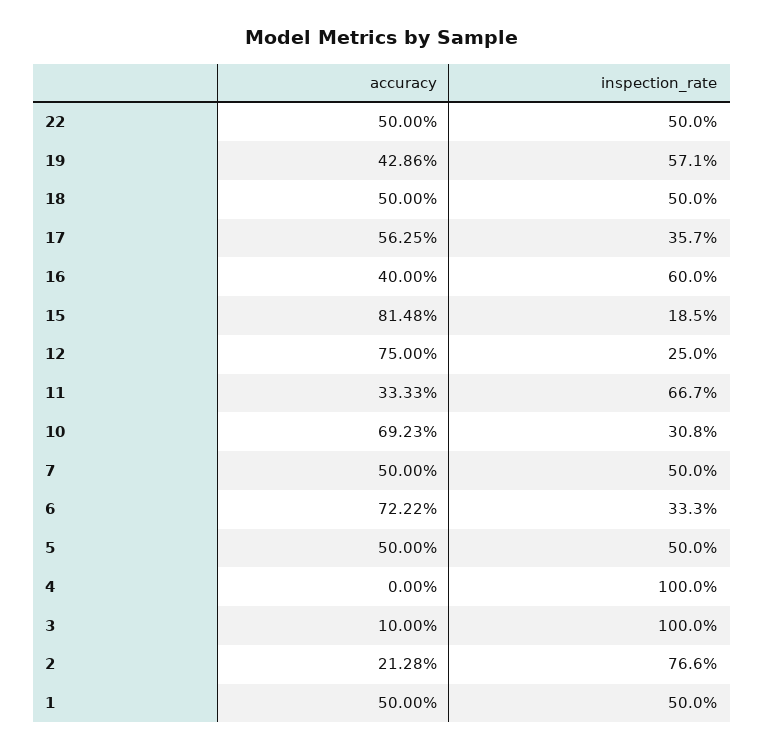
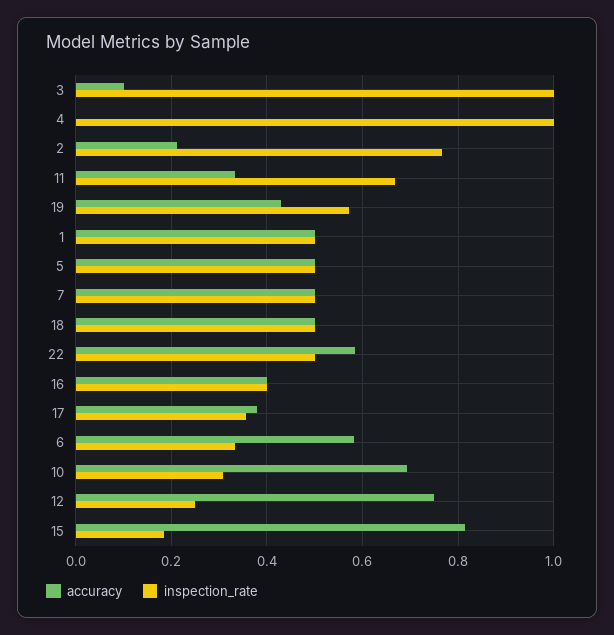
  {
    "accuracy": {
-     "22": 0.5,
+     "22": 0.58,
      "19": 0.4286,
      "18": 0.5,
-     "17": 0.5625,
+     "17": 0.38,
      "16": 0.4,
      "15": 0.8148,
      "12": 0.75,
      "11": 0.3333,
      "10": 0.6923,
      "7": 0.5,
-     "6": 0.7222,
+     "6": 0.58,
      "5": 0.5,
      "4": 0,
      "3": 0.1,
      "2": 0.2128,
      "1": 0.5
    },
    "inspection_rate": {
      "22": 0.5,
      "19": 0.571,
      "18": 0.5,
      "17": 0.357,
-     "16": 0.6,
+     "16": 0.4,
      "15": 0.185,
      "12": 0.25,
      "11": 0.667,
      "10": 0.308,
      "7": 0.5,
      "6": 0.333,
      "5": 0.5,
      "4": 1,
      "3": 1,
      "2": 0.766,
      "1": 0.5
    }
  }

